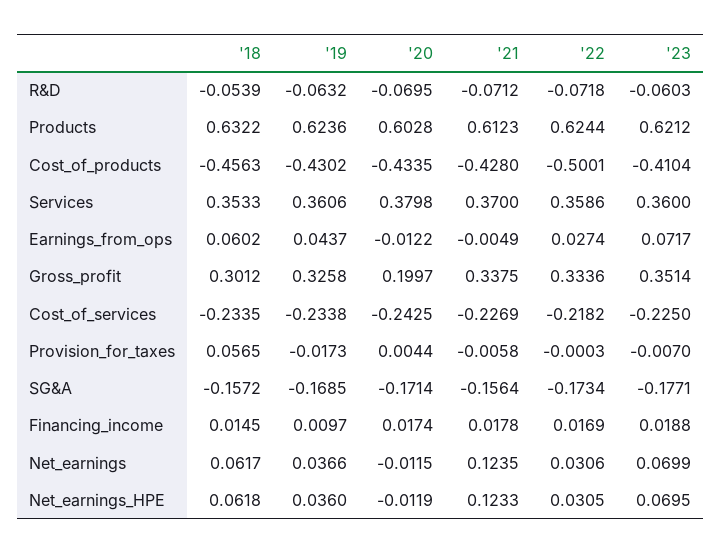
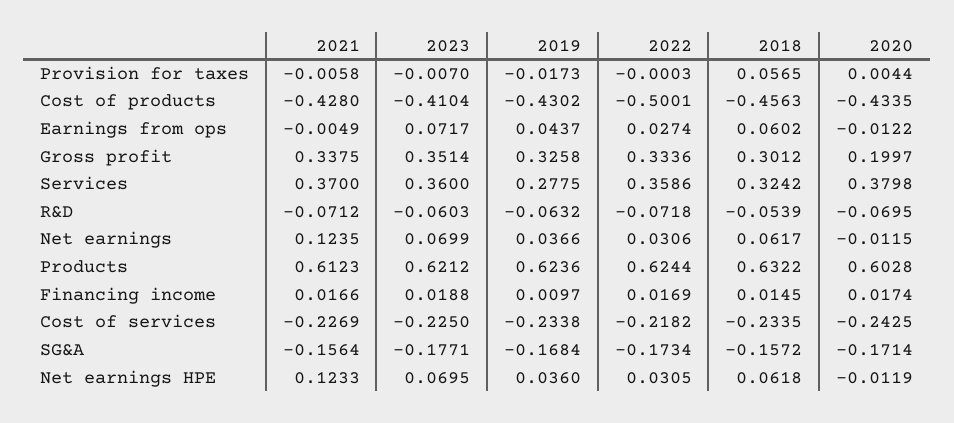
  {
    "'18": {
      "R&D": -0.0539,
      "Products": 0.6322,
      "Cost_of_products": -0.4563,
-     "Services": 0.3533,
+     "Services": 0.3242,
      "Earnings_from_ops": 0.0602,
      "Gross_profit": 0.3012,
      "Cost_of_services": -0.2335,
      "Provision_for_taxes": 0.0565,
      "SG&A": -0.1572,
      "Financing_income": 0.0145,
      "Net_earnings": 0.0617,
      "Net_earnings_HPE": 0.0618
    },
    "'19": {
      "R&D": -0.0632,
      "Products": 0.6236,
      "Cost_of_products": -0.4302,
-     "Services": 0.3606,
+     "Services": 0.2775,
      "Earnings_from_ops": 0.0437,
      "Gross_profit": 0.3258,
      "Cost_of_services": -0.2338,
      "Provision_for_taxes": -0.0173,
-     "SG&A": -0.1685,
+     "SG&A": -0.1684,
      "Financing_income": 0.0097,
      "Net_earnings": 0.0366,
      "Net_earnings_HPE": 0.036
    },
    "'20": {
      "R&D": -0.0695,
      "Products": 0.6028,
      "Cost_of_products": -0.4335,
      "Services": 0.3798,
      "Earnings_from_ops": -0.0122,
      "Gross_profit": 0.1997,
      "Cost_of_services": -0.2425,
      "Provision_for_taxes": 0.0044,
      "SG&A": -0.1714,
      "Financing_income": 0.0174,
      "Net_earnings": -0.0115,
      "Net_earnings_HPE": -0.0119
    },
    "'21": {
      "R&D": -0.0712,
      "Products": 0.6123,
      "Cost_of_products": -0.428,
      "Services": 0.37,
      "Earnings_from_ops": -0.0049,
      "Gross_profit": 0.3375,
      "Cost_of_services": -0.2269,
      "Provision_for_taxes": -0.0058,
      "SG&A": -0.1564,
-     "Financing_income": 0.0178,
+     "Financing_income": 0.0166,
      "Net_earnings": 0.1235,
      "Net_earnings_HPE": 0.1233
    },
    "'22": {
      "R&D": -0.0718,
      "Products": 0.6244,
      "Cost_of_products": -0.5001,
      "Services": 0.3586,
      "Earnings_from_ops": 0.0274,
      "Gross_profit": 0.3336,
      "Cost_of_services": -0.2182,
      "Provision_for_taxes": -0.0003,
      "SG&A": -0.1734,
      "Financing_income": 0.0169,
      "Net_earnings": 0.0306,
      "Net_earnings_HPE": 0.0305
    },
    "'23": {
      "R&D": -0.0603,
      "Products": 0.6212,
      "Cost_of_products": -0.4104,
      "Services": 0.36,
      "Earnings_from_ops": 0.0717,
      "Gross_profit": 0.3514,
      "Cost_of_services": -0.225,
      "Provision_for_taxes": -0.007,
      "SG&A": -0.1771,
      "Financing_income": 0.0188,
      "Net_earnings": 0.0699,
      "Net_earnings_HPE": 0.0695
    }
  }

